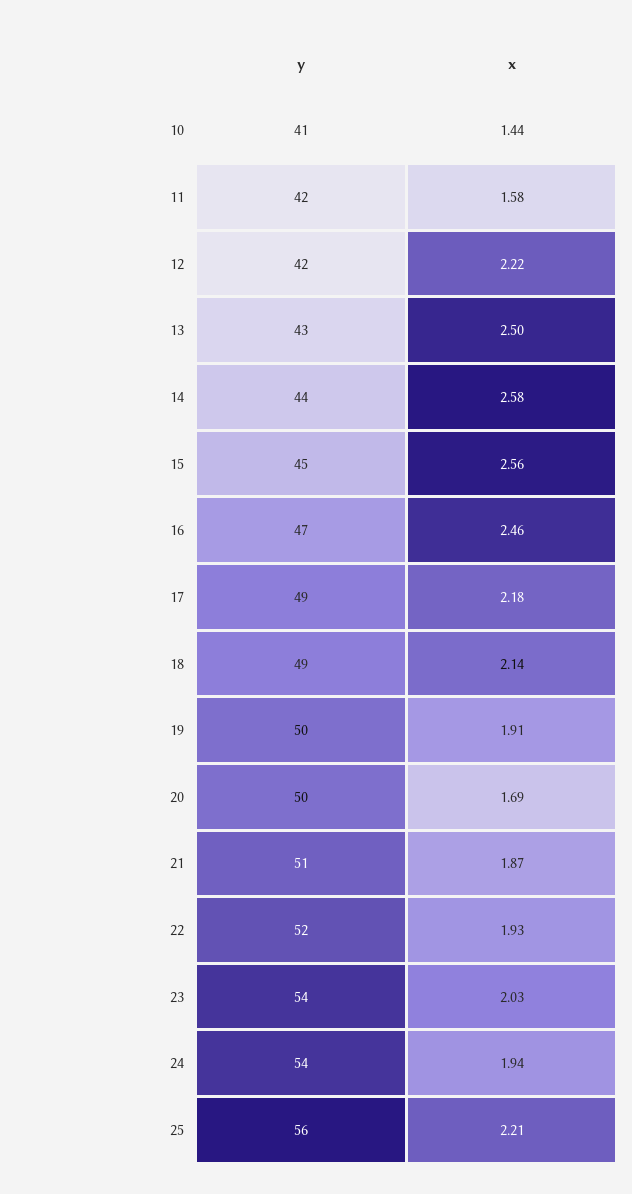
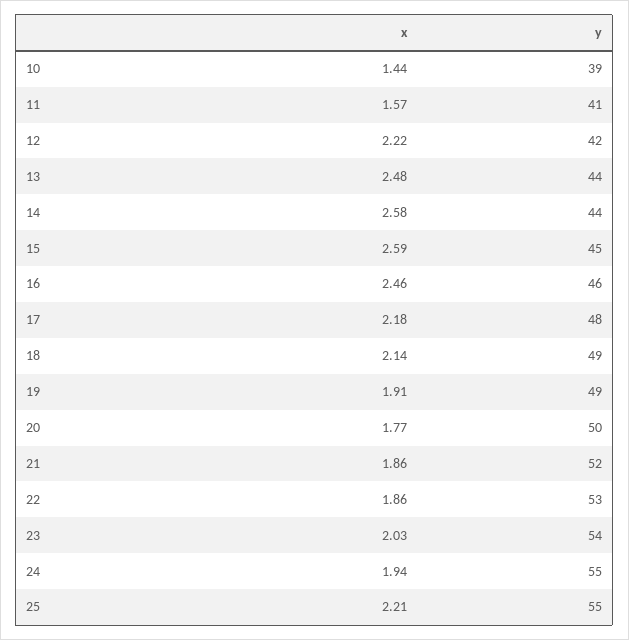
  {
    "y": {
-     "10": 41,
+     "10": 39,
-     "11": 42,
+     "11": 41,
      "12": 42,
-     "13": 43,
+     "13": 44,
      "14": 44,
      "15": 45,
-     "16": 47,
+     "16": 46,
-     "17": 49,
+     "17": 48,
      "18": 49,
-     "19": 50,
+     "19": 49,
      "20": 50,
-     "21": 51,
+     "21": 52,
-     "22": 52,
+     "22": 53,
      "23": 54,
-     "24": 54,
+     "24": 55,
-     "25": 56
+     "25": 55
    },
    "x": {
      "10": 1.44,
-     "11": 1.58,
+     "11": 1.57,
      "12": 2.22,
-     "13": 2.5,
+     "13": 2.48,
      "14": 2.58,
-     "15": 2.56,
+     "15": 2.59,
      "16": 2.46,
      "17": 2.18,
      "18": 2.14,
      "19": 1.91,
-     "20": 1.69,
+     "20": 1.77,
-     "21": 1.87,
+     "21": 1.86,
-     "22": 1.93,
+     "22": 1.86,
      "23": 2.03,
      "24": 1.94,
      "25": 2.21
    }
  }

